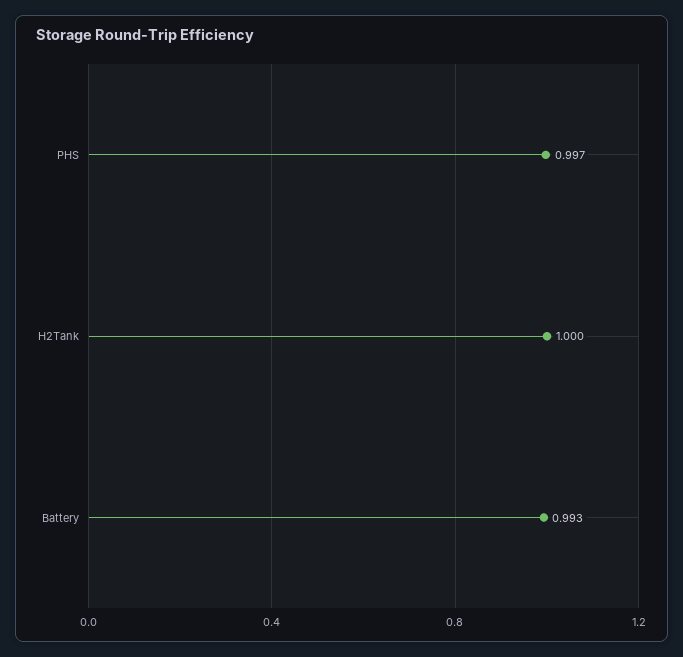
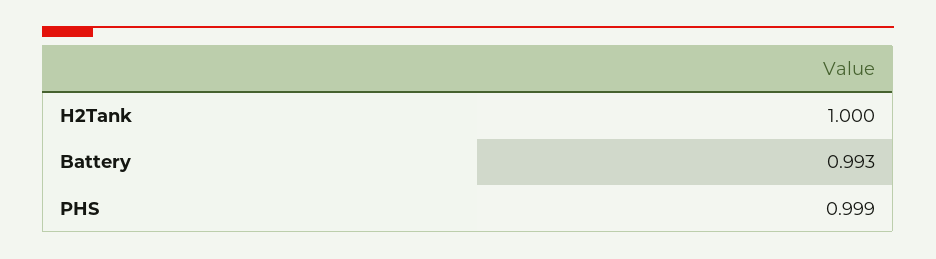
  {
-   "PHS": 0.997,
+   "PHS": 0.999,
    "H2Tank": 1,
    "Battery": 0.993
  }

